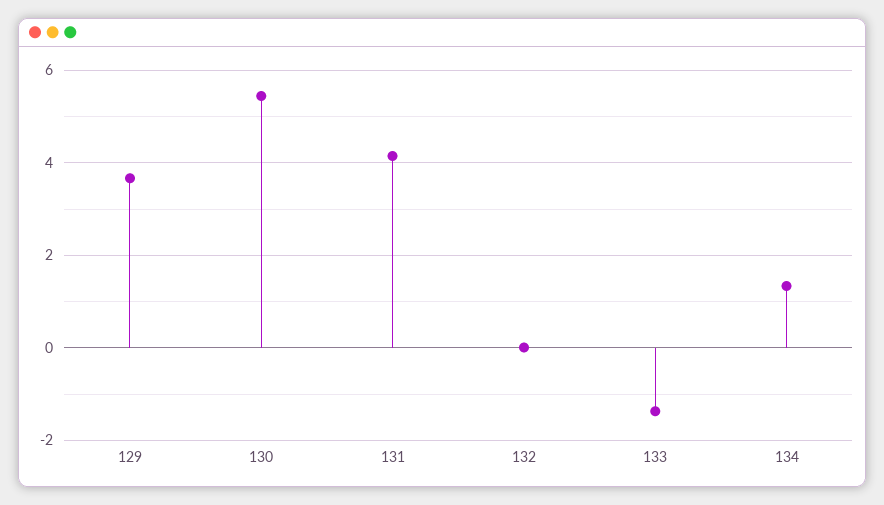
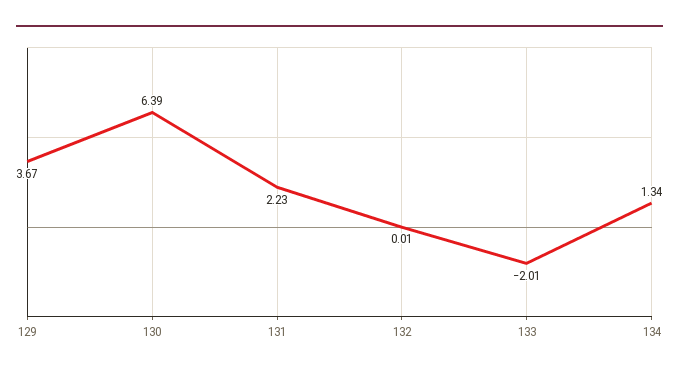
  {
    "129": 3.67,
-   "130": 5.4,
+   "130": 6.39,
-   "131": 4.2,
+   "131": 2.23,
    "132": 0.01,
-   "133": -1.4,
+   "133": -2.01,
    "134": 1.34
  }

